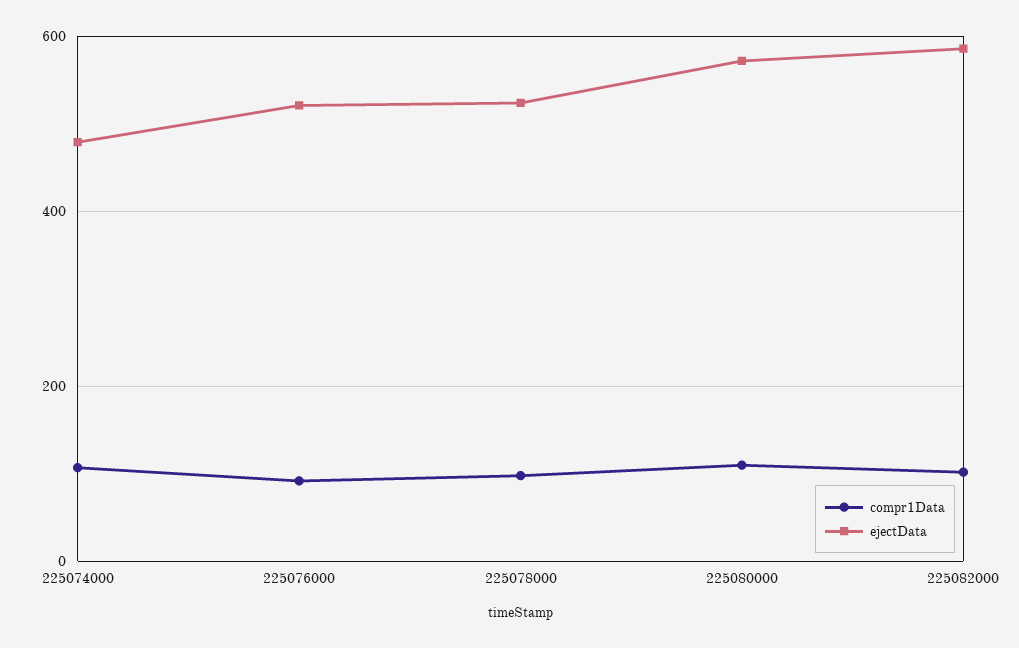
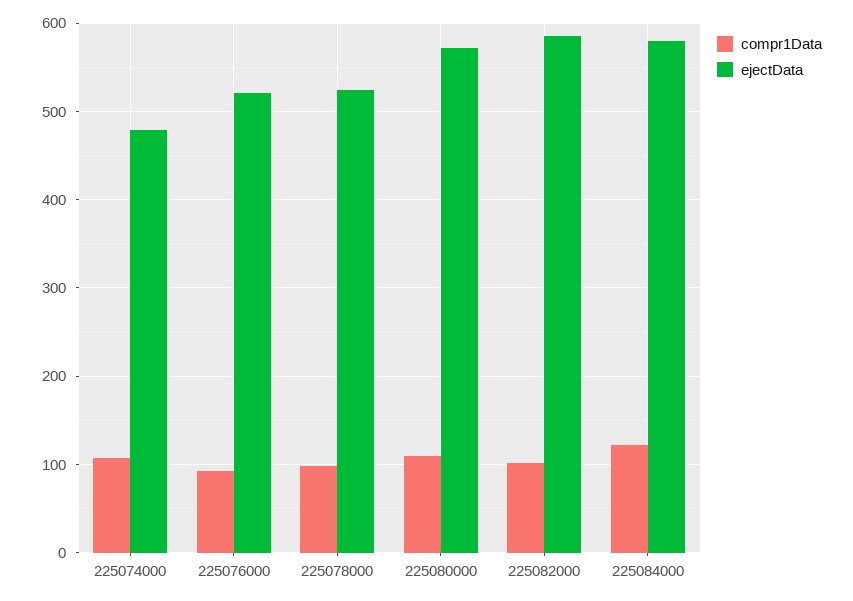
  {
    "compr1Data": {
      "225074000": 110,
      "225076000": 90,
      "225078000": 100,
      "225080000": 110,
-     "225082000": 100
+     "225082000": 100,
+     "225084000": 120
    },
    "ejectData": {
      "225074000": 480,
      "225076000": 520,
      "225078000": 520,
      "225080000": 570,
-     "225082000": 590
+     "225082000": 590,
+     "225084000": 580
    }
  }

